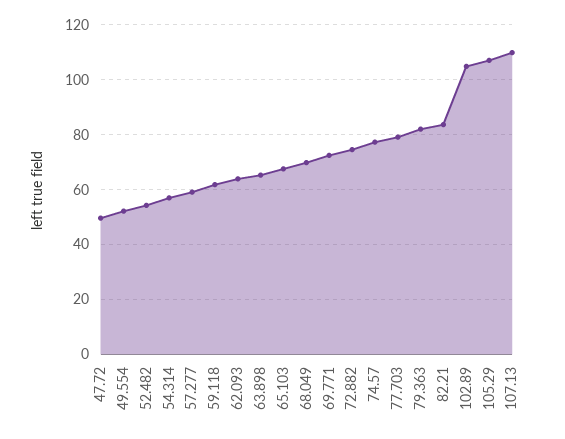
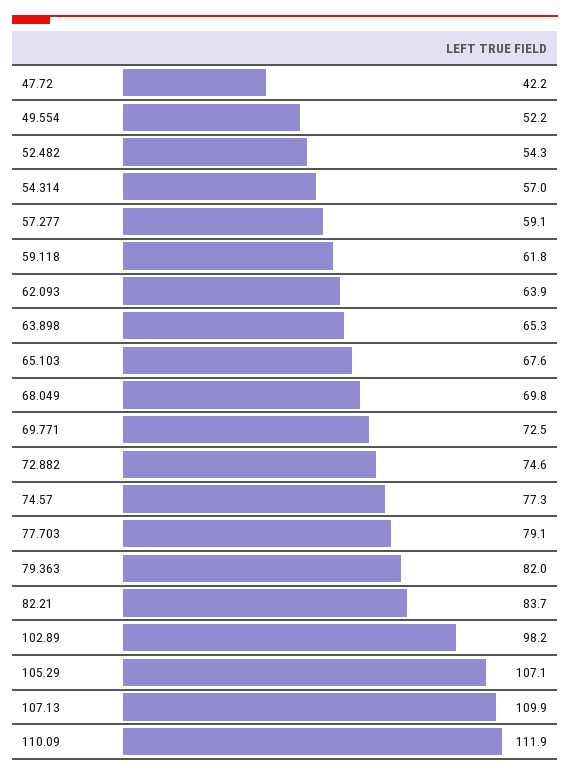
  {
-   "47.72": 50,
+   "47.72": 42.2,
    "49.554": 52.2,
    "52.482": 54.3,
    "54.314": 57,
    "57.277": 59.1,
    "59.118": 61.8,
    "62.093": 63.9,
    "63.898": 65.3,
    "65.103": 67.6,
    "68.049": 69.8,
    "69.771": 72.5,
    "72.882": 74.6,
    "74.57": 77.3,
    "77.703": 79.1,
    "79.363": 82,
    "82.21": 83.7,
-   "102.89": 105,
+   "102.89": 98.2,
    "105.29": 107.1,
-   "107.13": 109.9
+   "107.13": 109.9,
+   "110.09": 111.9
  }

